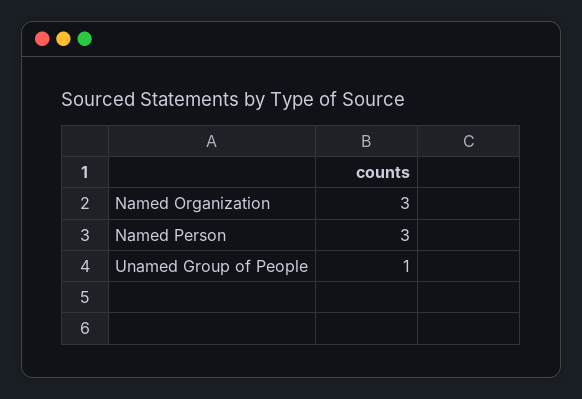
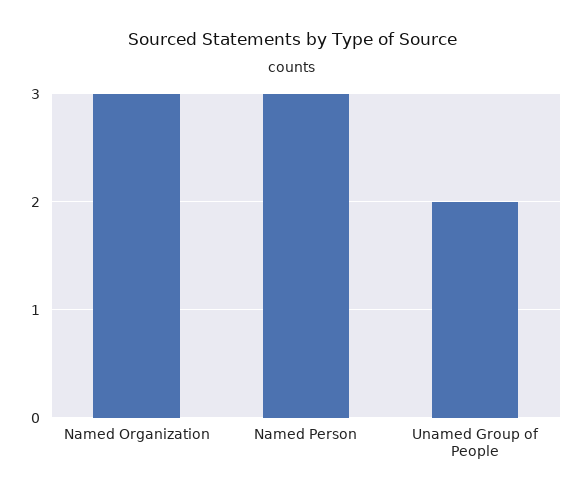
  {
    "Named Organization": 3,
    "Named Person": 3,
-   "Unamed Group of People": 1
+   "Unamed Group of People": 2
  }

